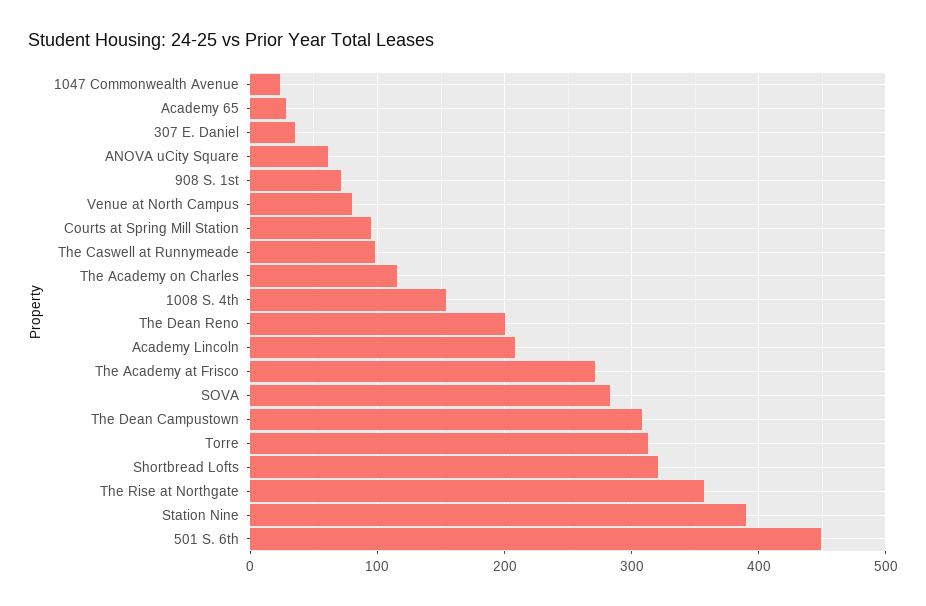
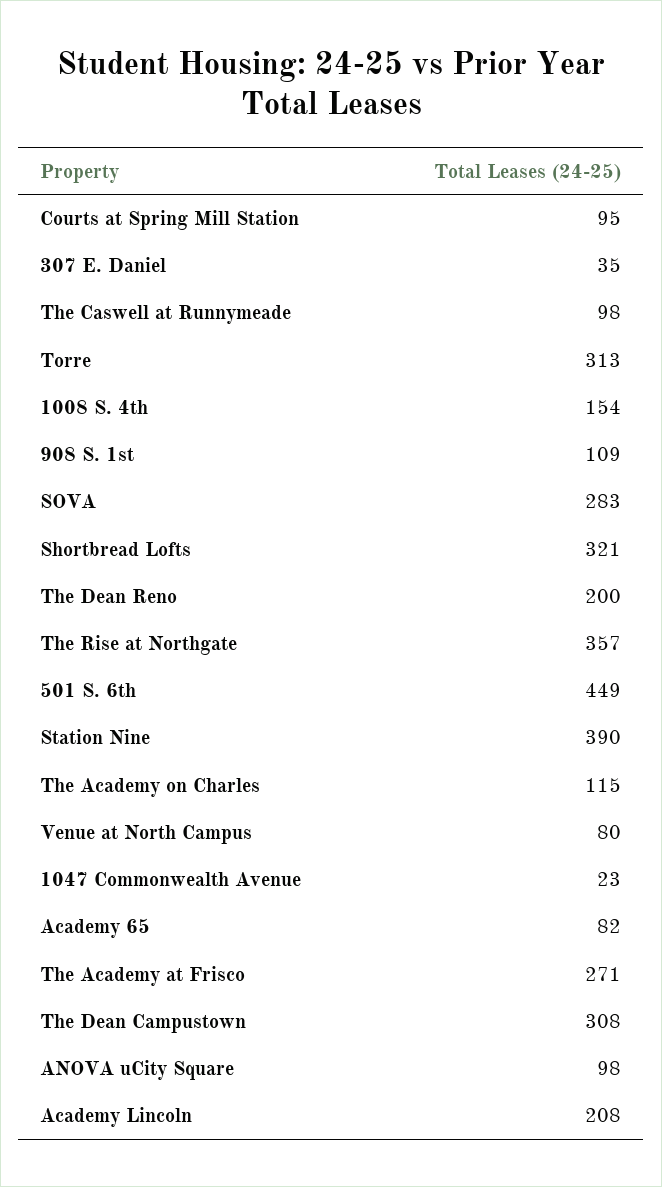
  {
    "1047 Commonwealth Avenue": 23,
-   "Academy 65": 30,
+   "Academy 65": 82,
    "307 E. Daniel": 35,
-   "ANOVA uCity Square": 60,
+   "ANOVA uCity Square": 98,
-   "908 S. 1st": 70,
+   "908 S. 1st": 109,
    "Venue at North Campus": 80,
    "Courts at Spring Mill Station": 95,
    "The Caswell at Runnymeade": 98,
    "The Academy on Charles": 115,
    "1008 S. 4th": 154,
    "The Dean Reno": 200,
    "Academy Lincoln": 208,
    "The Academy at Frisco": 271,
    "SOVA": 283,
    "The Dean Campustown": 308,
    "Torre": 313,
    "Shortbread Lofts": 321,
    "The Rise at Northgate": 357,
    "Station Nine": 390,
    "501 S. 6th": 449
  }

